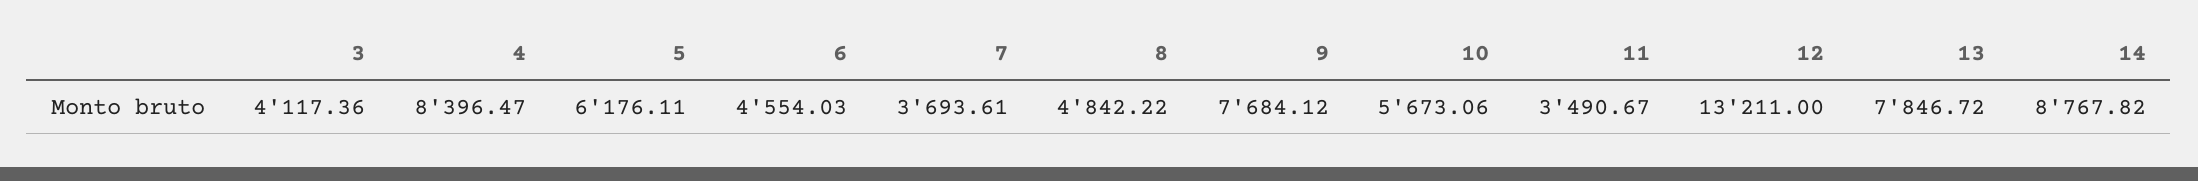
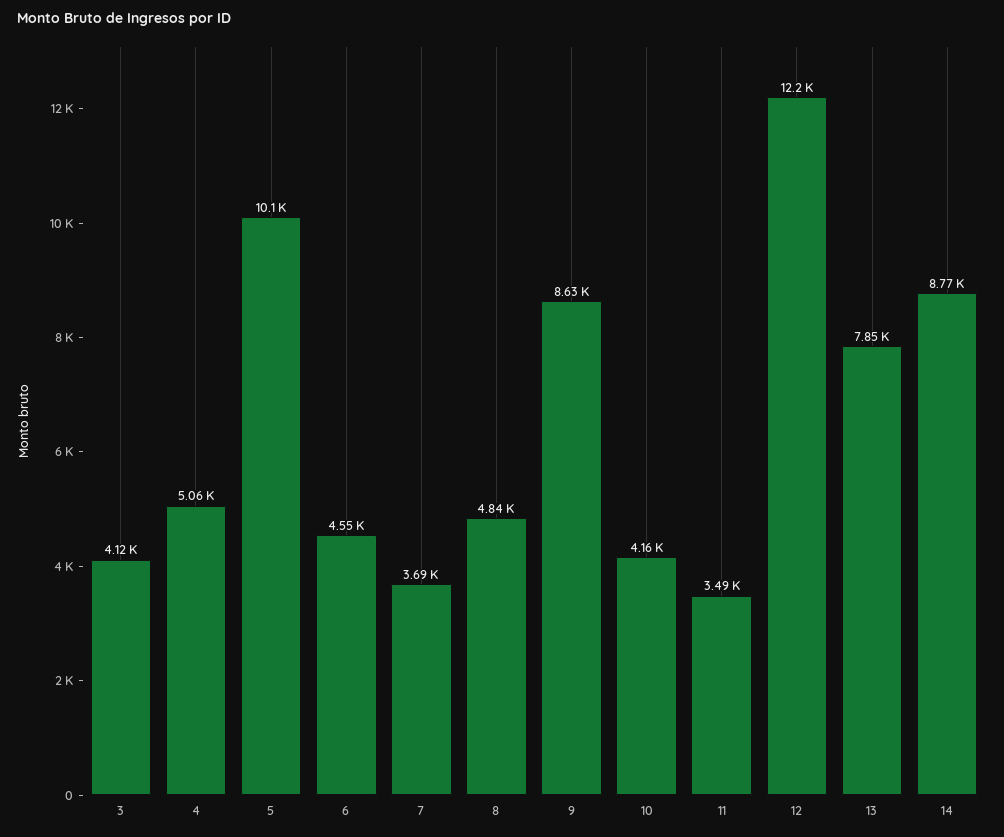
  {
    "3": 4117.36,
-   "4": 8396.47,
+   "4": 5060,
-   "5": 6176.11,
+   "5": 10100,
    "6": 4554.03,
    "7": 3693.61,
    "8": 4842.22,
-   "9": 7684.12,
+   "9": 8630,
-   "10": 5673.06,
+   "10": 4160,
    "11": 3490.67,
-   "12": 13211,
+   "12": 12200,
    "13": 7846.72,
    "14": 8767.82
  }

